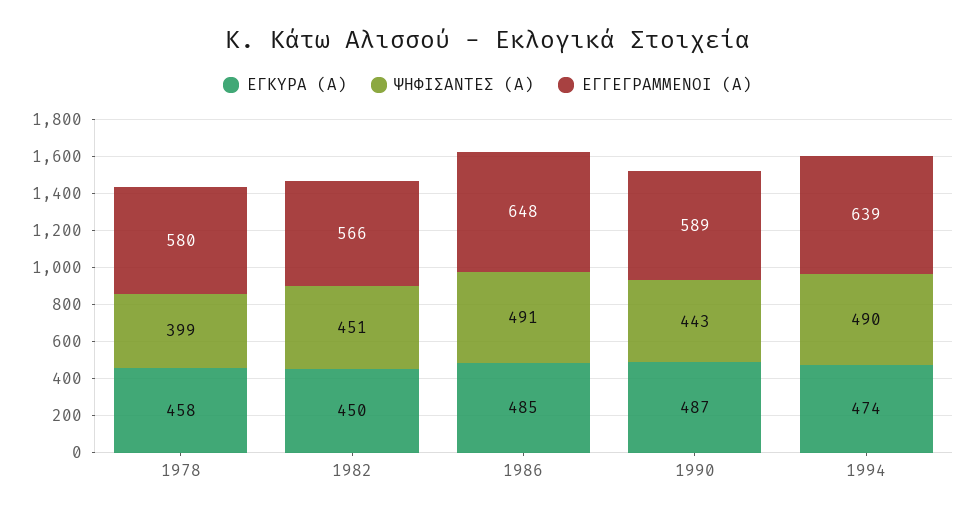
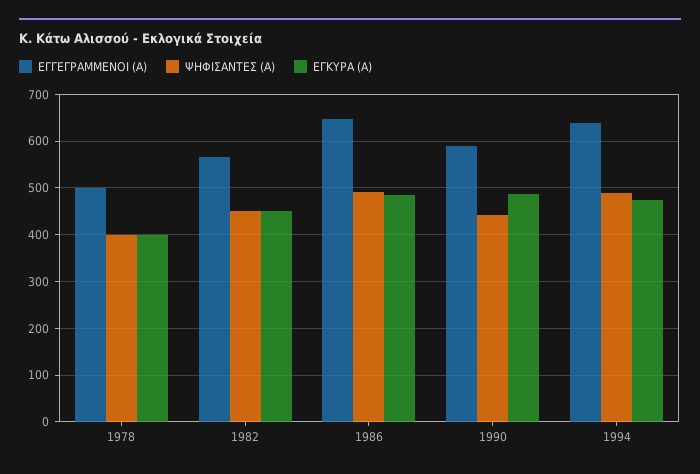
  {
    "ΕΓΚΥΡΑ (Α)": {
-     "1978": 458,
+     "1978": 400,
      "1982": 450,
      "1986": 485,
      "1990": 487,
      "1994": 474
    },
    "ΨΗΦΙΣΑΝΤΕΣ (Α)": {
      "1978": 399,
      "1982": 451,
      "1986": 491,
      "1990": 443,
      "1994": 490
    },
    "ΕΓΓΕΓΡΑΜΜΕΝΟΙ (Α)": {
-     "1978": 580,
+     "1978": 500,
      "1982": 566,
      "1986": 648,
      "1990": 589,
      "1994": 639
    }
  }

